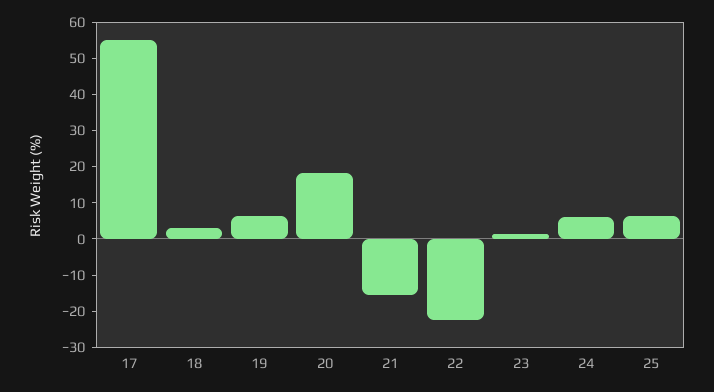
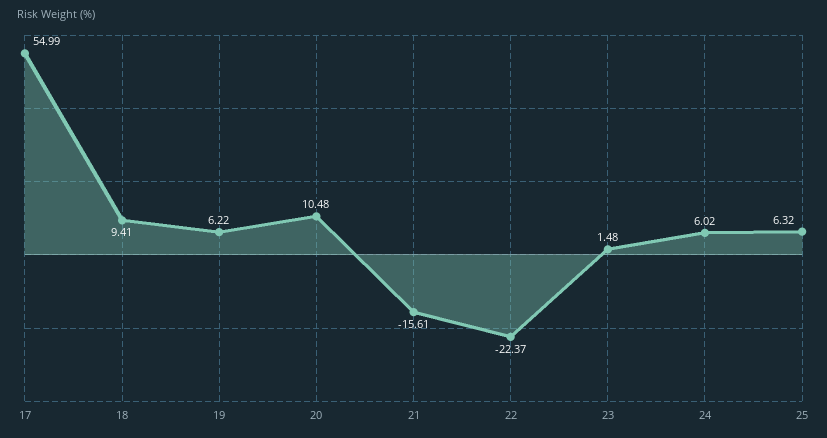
  {
    "17": 54.99,
-   "18": 2.5,
+   "18": 9.41,
    "19": 6.22,
-   "20": 17.5,
+   "20": 10.48,
    "21": -15.61,
    "22": -22.37,
    "23": 1.48,
    "24": 6.02,
    "25": 6.32
  }

